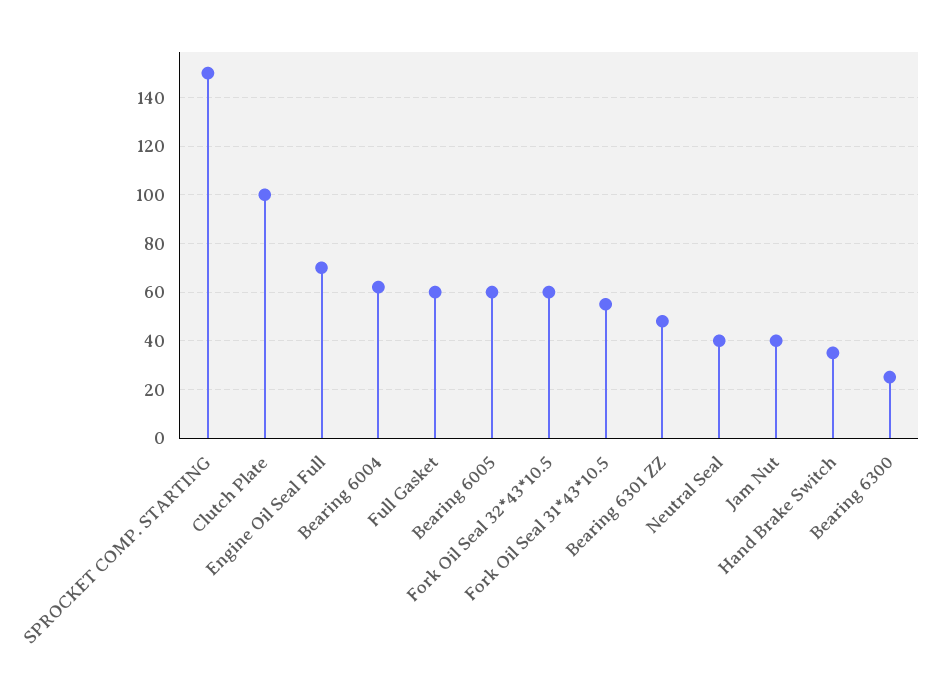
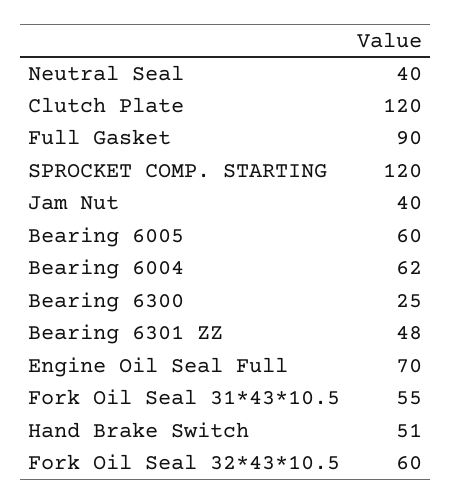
  {
-   "SPROCKET COMP. STARTING": 150,
+   "SPROCKET COMP. STARTING": 120,
-   "Clutch Plate": 100,
+   "Clutch Plate": 120,
    "Engine Oil Seal Full": 70,
    "Bearing 6004": 62,
-   "Full Gasket": 60,
+   "Full Gasket": 90,
    "Bearing 6005": 60,
    "Fork Oil Seal 32*43*10.5": 60,
    "Fork Oil Seal 31*43*10.5": 55,
    "Bearing 6301 ZZ": 48,
    "Neutral Seal": 40,
    "Jam Nut": 40,
-   "Hand Brake Switch": 35,
+   "Hand Brake Switch": 51,
    "Bearing 6300": 25
  }

